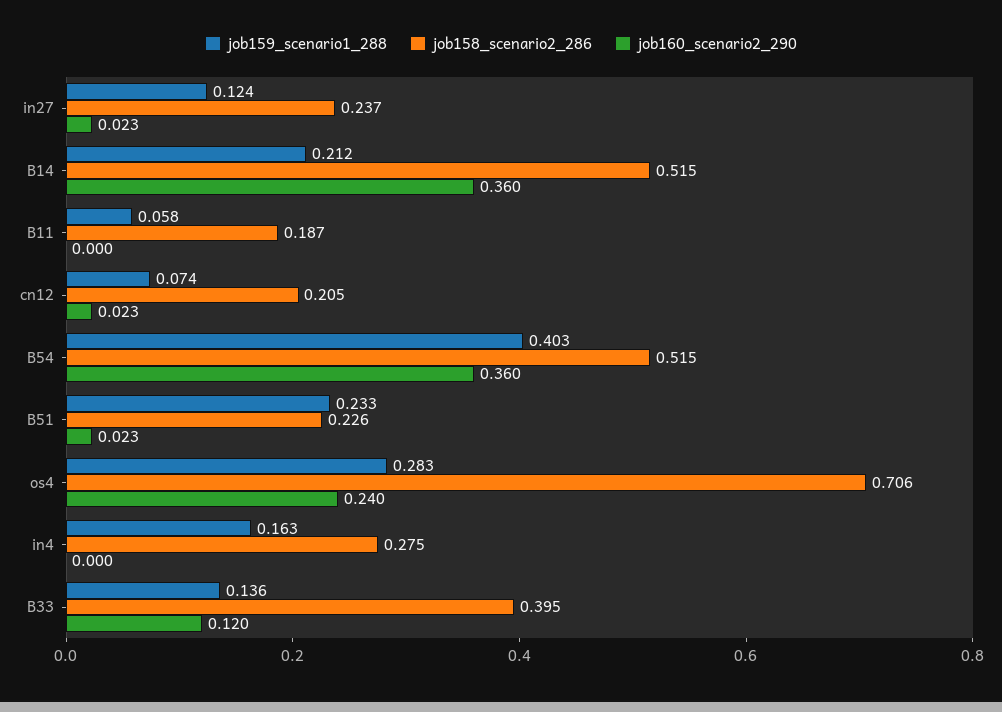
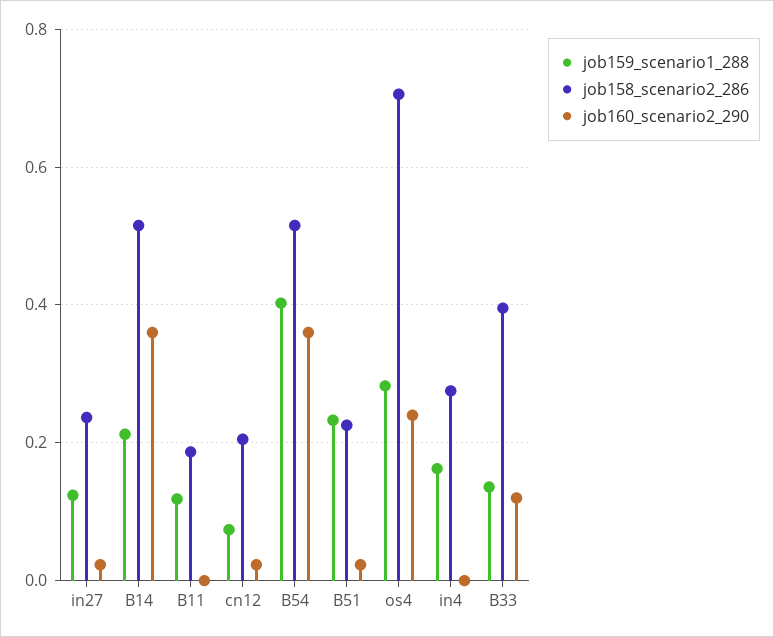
  {
    "job159_scenario1_288": {
      "in27": 0.124,
      "B14": 0.212,
-     "B11": 0.058,
+     "B11": 0.12,
      "cn12": 0.074,
      "B54": 0.403,
      "B51": 0.233,
      "os4": 0.283,
      "in4": 0.163,
      "B33": 0.136
    },
    "job158_scenario2_286": {
      "in27": 0.237,
      "B14": 0.515,
      "B11": 0.187,
      "cn12": 0.205,
      "B54": 0.515,
      "B51": 0.226,
      "os4": 0.706,
      "in4": 0.275,
      "B33": 0.395
    },
    "job160_scenario2_290": {
      "in27": 0.023,
      "B14": 0.36,
      "B11": 0,
      "cn12": 0.023,
      "B54": 0.36,
      "B51": 0.023,
      "os4": 0.24,
      "in4": 0,
      "B33": 0.12
    }
  }

